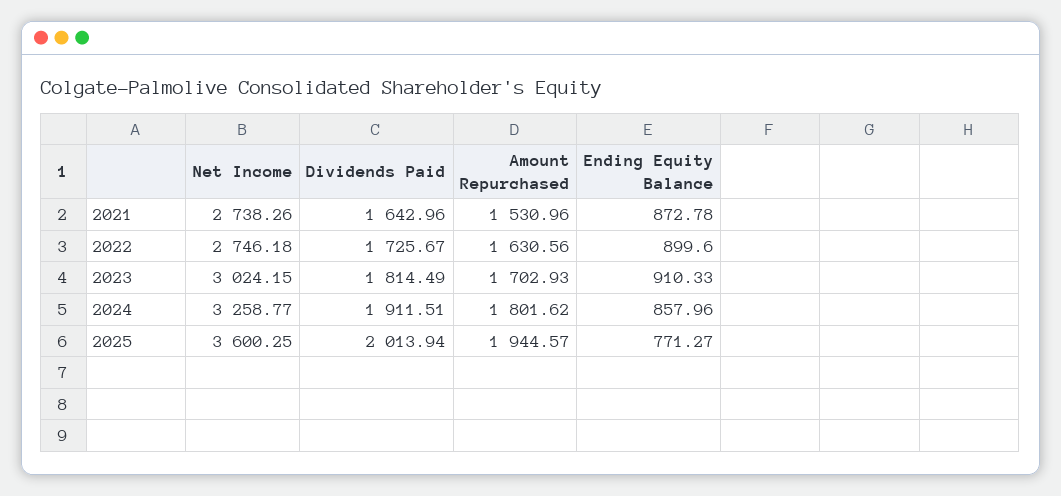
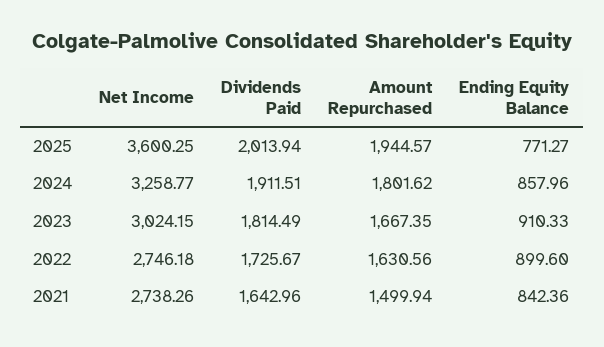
  {
    "Net Income": {
      "2021": 2738.26,
      "2022": 2746.18,
      "2023": 3024.15,
      "2024": 3258.77,
      "2025": 3600.25
    },
    "Dividends Paid": {
      "2021": 1642.96,
      "2022": 1725.67,
      "2023": 1814.49,
      "2024": 1911.51,
      "2025": 2013.94
    },
    "Amount Repurchased": {
-     "2021": 1530.96,
+     "2021": 1499.94,
      "2022": 1630.56,
-     "2023": 1702.93,
+     "2023": 1667.35,
      "2024": 1801.62,
      "2025": 1944.57
    },
    "Ending Equity Balance": {
-     "2021": 872.78,
+     "2021": 842.36,
      "2022": 899.6,
      "2023": 910.33,
      "2024": 857.96,
      "2025": 771.27
    }
  }

